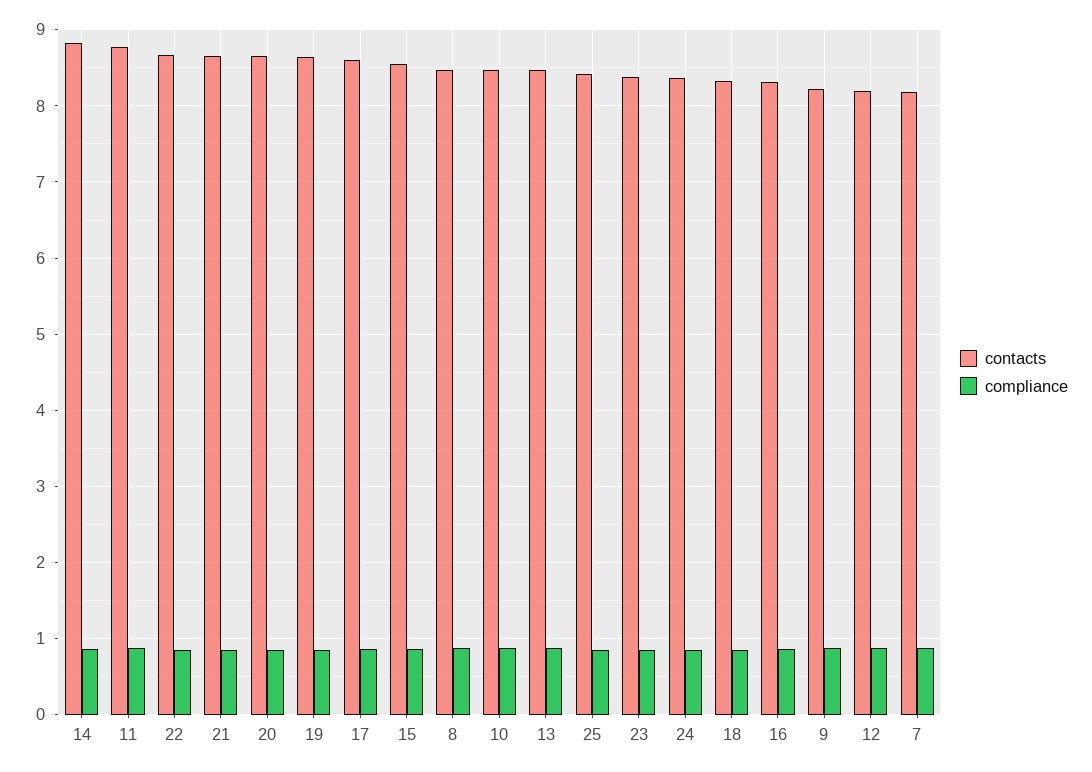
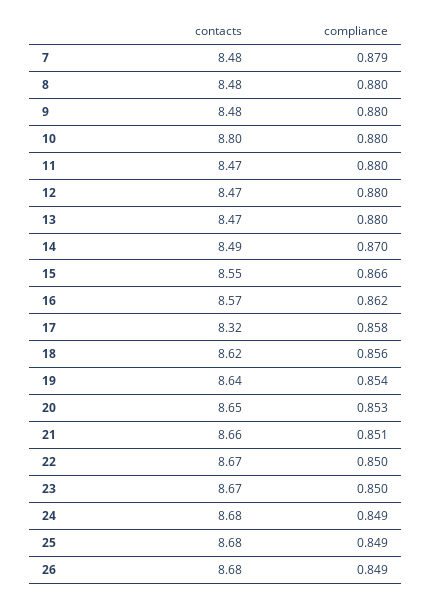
  {
    "contacts": {
-     "14": 8.8,
+     "14": 8.49,
-     "11": 8.8,
+     "11": 8.47,
      "22": 8.67,
      "21": 8.66,
      "20": 8.65,
      "19": 8.64,
-     "17": 8.6,
+     "17": 8.32,
      "15": 8.55,
      "8": 8.48,
-     "10": 8.5,
+     "10": 8.8,
      "13": 8.47,
-     "25": 8.4,
+     "25": 8.68,
-     "23": 8.4,
+     "23": 8.67,
-     "24": 8.4,
+     "24": 8.68,
-     "18": 8.3,
+     "18": 8.62,
-     "16": 8.3,
+     "16": 8.57,
-     "9": 8.2,
+     "9": 8.48,
-     "12": 8.2,
+     "12": 8.47,
-     "7": 8.2
+     "7": 8.48,
+     "26": 8.68
    },
    "compliance": {
      "14": 0.87,
      "11": 0.88,
      "22": 0.85,
      "21": 0.851,
      "20": 0.853,
      "19": 0.854,
      "17": 0.858,
      "15": 0.866,
      "8": 0.88,
      "10": 0.88,
      "13": 0.88,
      "25": 0.849,
      "23": 0.85,
      "24": 0.849,
      "18": 0.856,
      "16": 0.862,
      "9": 0.88,
      "12": 0.88,
-     "7": 0.879
+     "7": 0.879,
+     "26": 0.849
    }
  }

